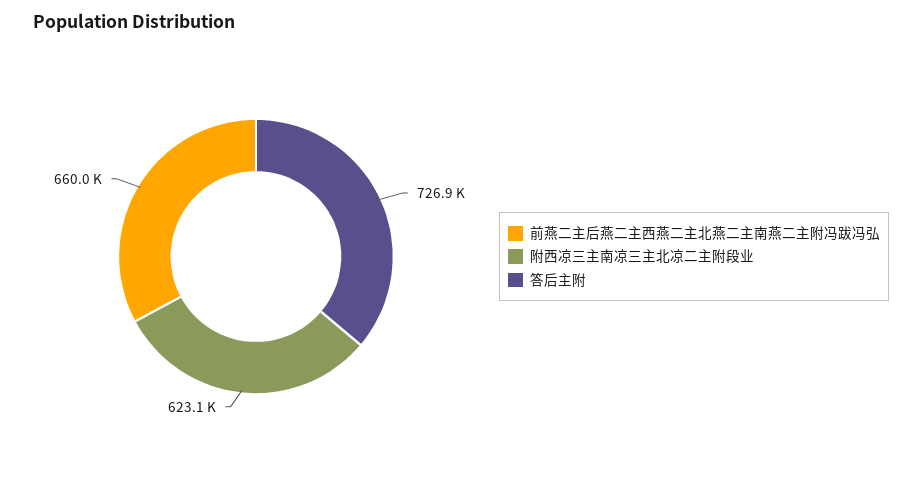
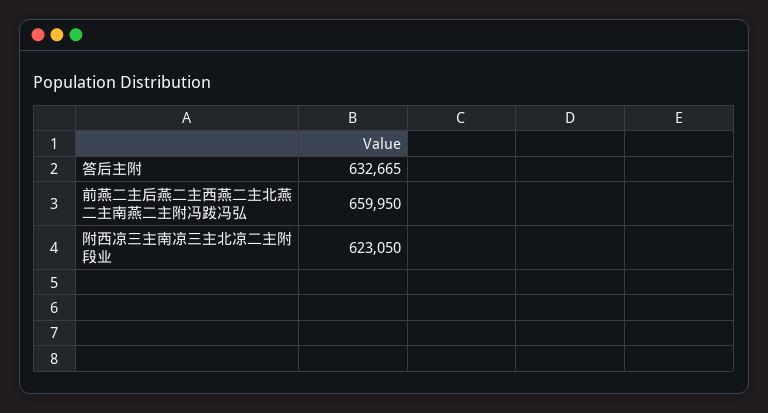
  {
    "前燕二主后燕二主西燕二主北燕二主南燕二主附冯跋冯弘": 659950,
    "附西凉三主南凉三主北凉二主附段业": 623050,
-   "答后主附": 726900
+   "答后主附": 632665
  }

